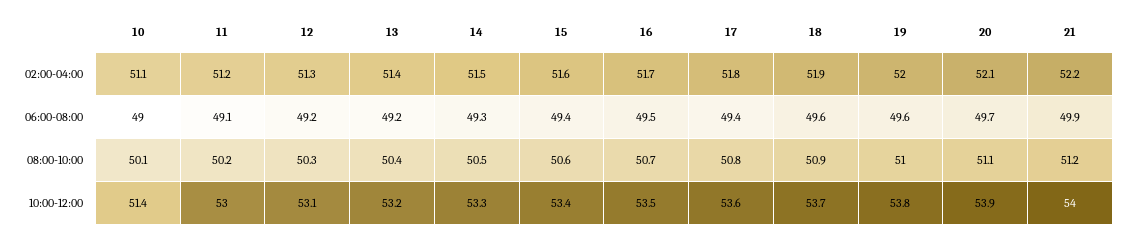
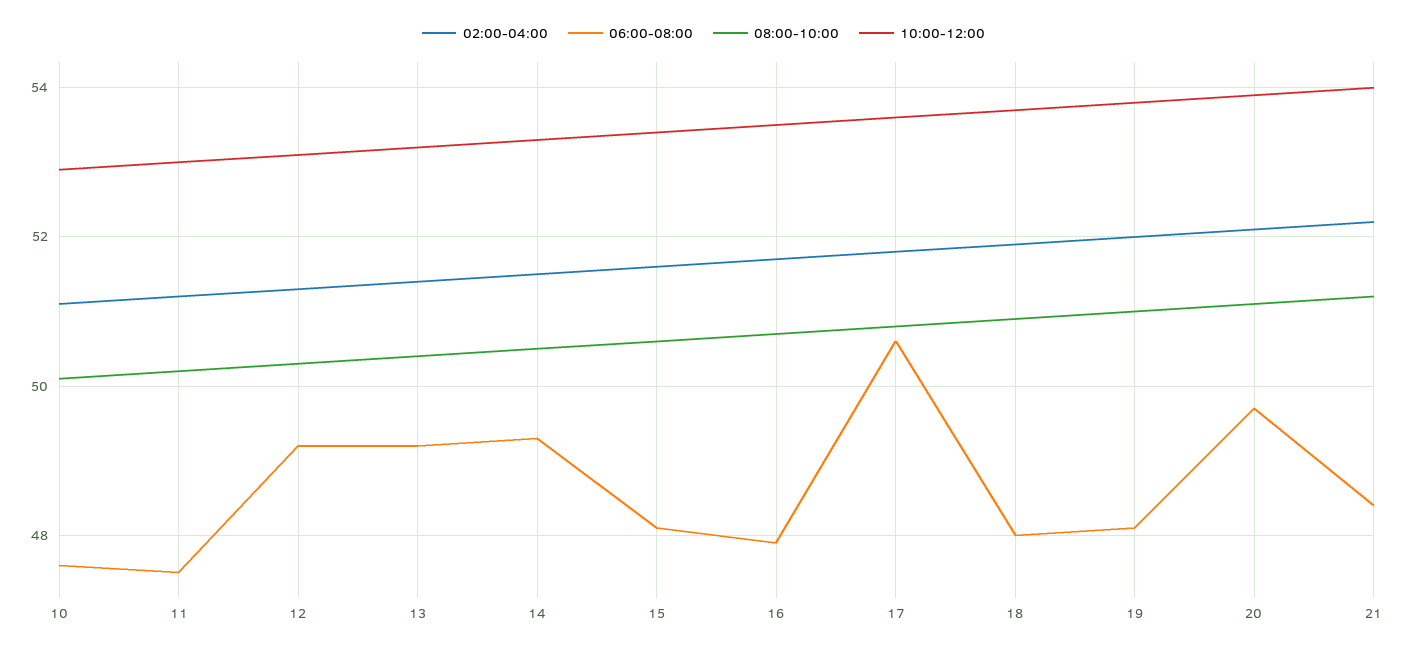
  {
    "02:00-04:00": {
      "10": 51.1,
      "11": 51.2,
      "12": 51.3,
      "13": 51.4,
      "14": 51.5,
      "15": 51.6,
      "16": 51.7,
      "17": 51.8,
      "18": 51.9,
      "19": 52,
      "20": 52.1,
      "21": 52.2
    },
    "06:00-08:00": {
-     "10": 49,
+     "10": 47.5,
-     "11": 49.1,
+     "11": 47.5,
      "12": 49.2,
      "13": 49.2,
      "14": 49.3,
-     "15": 49.4,
+     "15": 48,
-     "16": 49.5,
+     "16": 48,
-     "17": 49.4,
+     "17": 50.5,
-     "18": 49.6,
+     "18": 48,
-     "19": 49.6,
+     "19": 48,
      "20": 49.7,
-     "21": 49.9
+     "21": 48.5
    },
    "08:00-10:00": {
      "10": 50.1,
      "11": 50.2,
      "12": 50.3,
      "13": 50.4,
      "14": 50.5,
      "15": 50.6,
      "16": 50.7,
      "17": 50.8,
      "18": 50.9,
      "19": 51,
      "20": 51.1,
      "21": 51.2
    },
    "10:00-12:00": {
-     "10": 51.4,
+     "10": 53,
      "11": 53,
      "12": 53.1,
      "13": 53.2,
      "14": 53.3,
      "15": 53.4,
      "16": 53.5,
      "17": 53.6,
      "18": 53.7,
      "19": 53.8,
      "20": 53.9,
      "21": 54
    }
  }

